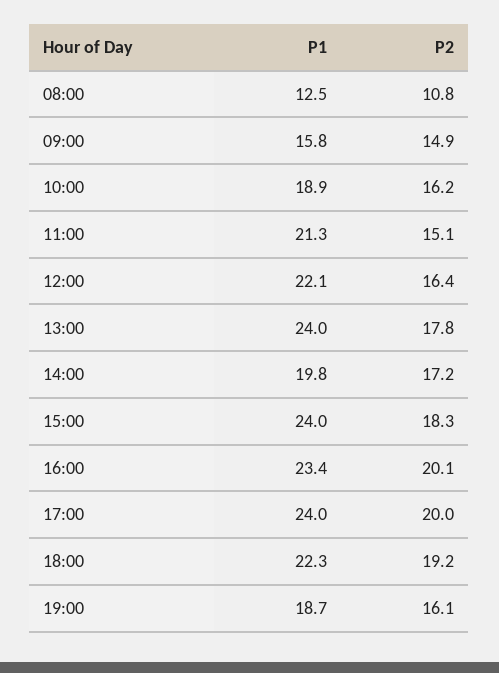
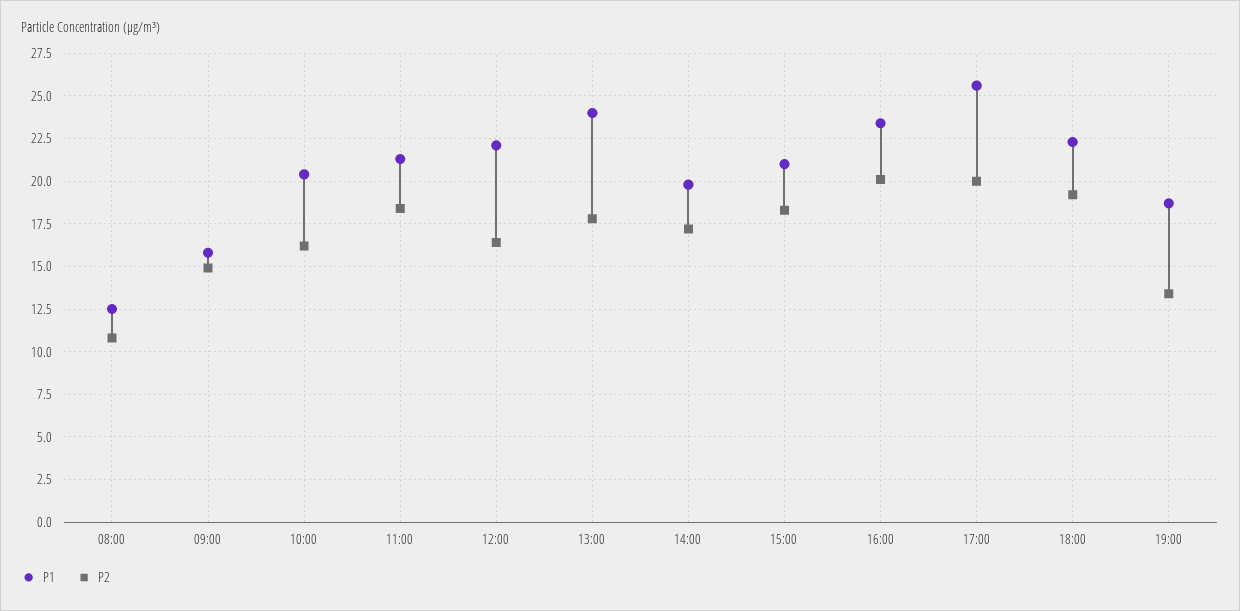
  {
    "P1": {
      "08:00": 12.5,
      "09:00": 15.8,
-     "10:00": 18.9,
+     "10:00": 20.5,
      "11:00": 21.3,
      "12:00": 22.1,
      "13:00": 24,
      "14:00": 19.8,
-     "15:00": 24,
+     "15:00": 21,
      "16:00": 23.4,
-     "17:00": 24,
+     "17:00": 25.5,
      "18:00": 22.3,
      "19:00": 18.7
    },
    "P2": {
      "08:00": 10.8,
      "09:00": 14.9,
      "10:00": 16.2,
-     "11:00": 15.1,
+     "11:00": 18.5,
      "12:00": 16.4,
      "13:00": 17.8,
      "14:00": 17.2,
      "15:00": 18.3,
      "16:00": 20.1,
      "17:00": 20,
      "18:00": 19.2,
-     "19:00": 16.1
+     "19:00": 13.5
    }
  }

